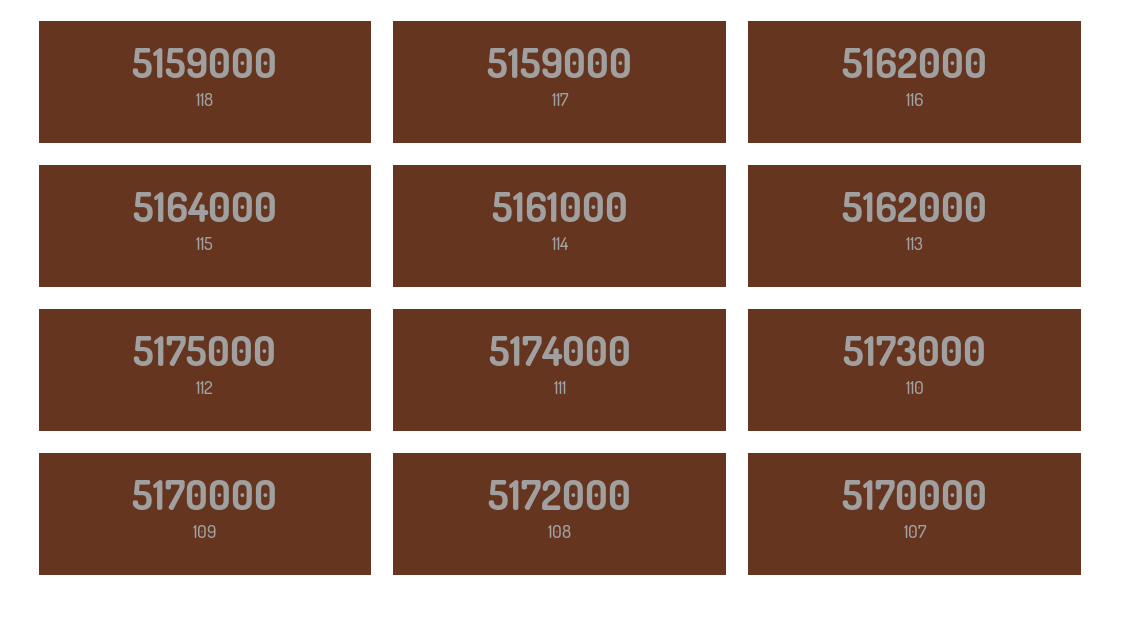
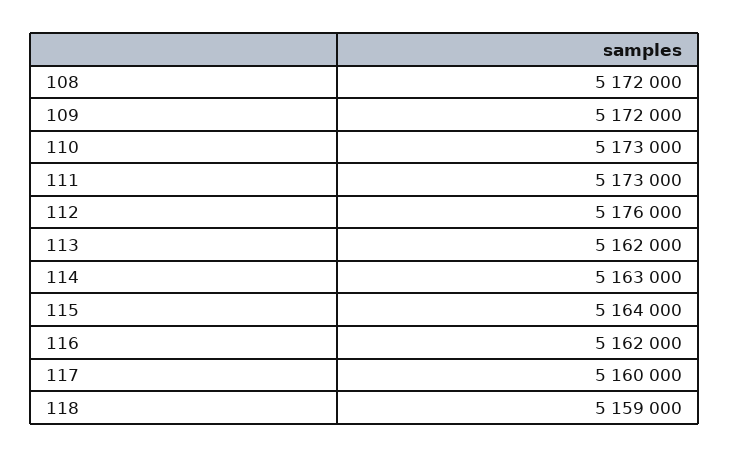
  {
    "118": 5159000,
-   "117": 5159000,
+   "117": 5160000,
    "116": 5162000,
    "115": 5164000,
-   "114": 5161000,
+   "114": 5163000,
    "113": 5162000,
-   "112": 5175000,
+   "112": 5176000,
-   "111": 5174000,
+   "111": 5173000,
    "110": 5173000,
-   "109": 5170000,
+   "109": 5172000,
-   "108": 5172000,
+   "108": 5172000
-   "107": 5170000
  }

